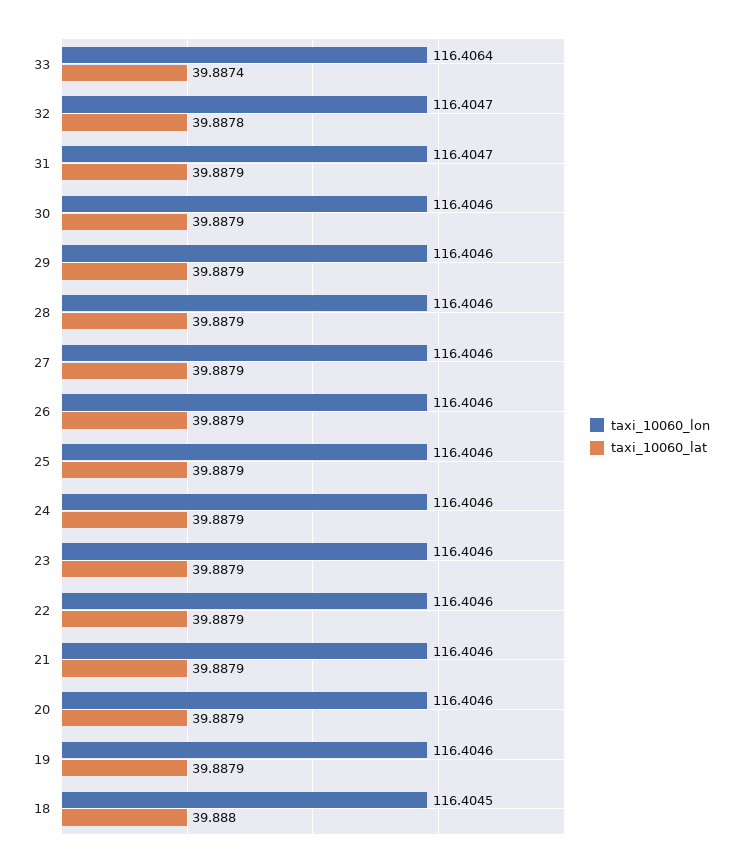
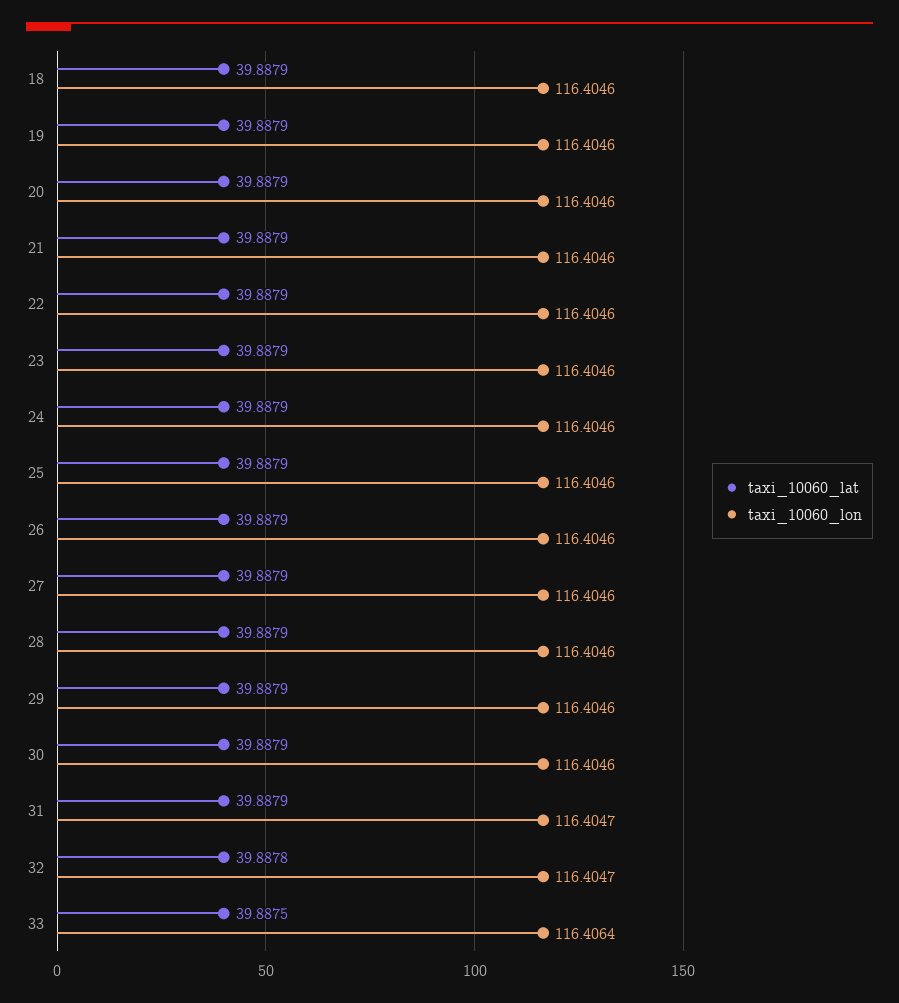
  {
    "taxi_10060_lon": {
      "33": 116.4064,
      "32": 116.4047,
      "31": 116.4047,
      "30": 116.4046,
      "29": 116.4046,
      "28": 116.4046,
      "27": 116.4046,
      "26": 116.4046,
      "25": 116.4046,
      "24": 116.4046,
      "23": 116.4046,
      "22": 116.4046,
      "21": 116.4046,
      "20": 116.4046,
      "19": 116.4046,
-     "18": 116.4045
+     "18": 116.4046
    },
    "taxi_10060_lat": {
-     "33": 39.8874,
+     "33": 39.8875,
      "32": 39.8878,
      "31": 39.8879,
      "30": 39.8879,
      "29": 39.8879,
      "28": 39.8879,
      "27": 39.8879,
      "26": 39.8879,
      "25": 39.8879,
      "24": 39.8879,
      "23": 39.8879,
      "22": 39.8879,
      "21": 39.8879,
      "20": 39.8879,
      "19": 39.8879,
-     "18": 39.888
+     "18": 39.8879
    }
  }

